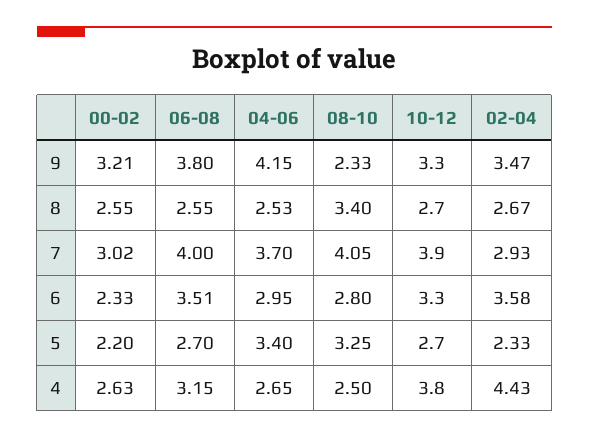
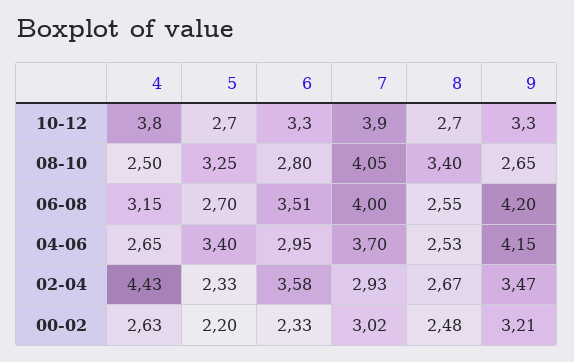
  {
    "00-02": {
      "9": 3.21,
-     "8": 2.55,
+     "8": 2.48,
      "7": 3.02,
      "6": 2.33,
      "5": 2.2,
      "4": 2.63
    },
    "06-08": {
-     "9": 3.8,
+     "9": 4.2,
      "8": 2.55,
      "7": 4,
      "6": 3.51,
      "5": 2.7,
      "4": 3.15
    },
    "04-06": {
      "9": 4.15,
      "8": 2.53,
      "7": 3.7,
      "6": 2.95,
      "5": 3.4,
      "4": 2.65
    },
    "08-10": {
-     "9": 2.33,
+     "9": 2.65,
      "8": 3.4,
      "7": 4.05,
      "6": 2.8,
      "5": 3.25,
      "4": 2.5
    },
    "10-12": {
      "9": 3.3,
      "8": 2.7,
      "7": 3.9,
      "6": 3.3,
      "5": 2.7,
      "4": 3.8
    },
    "02-04": {
      "9": 3.47,
      "8": 2.67,
      "7": 2.93,
      "6": 3.58,
      "5": 2.33,
      "4": 4.43
    }
  }

